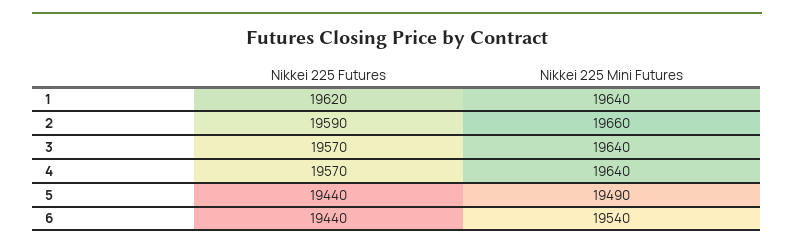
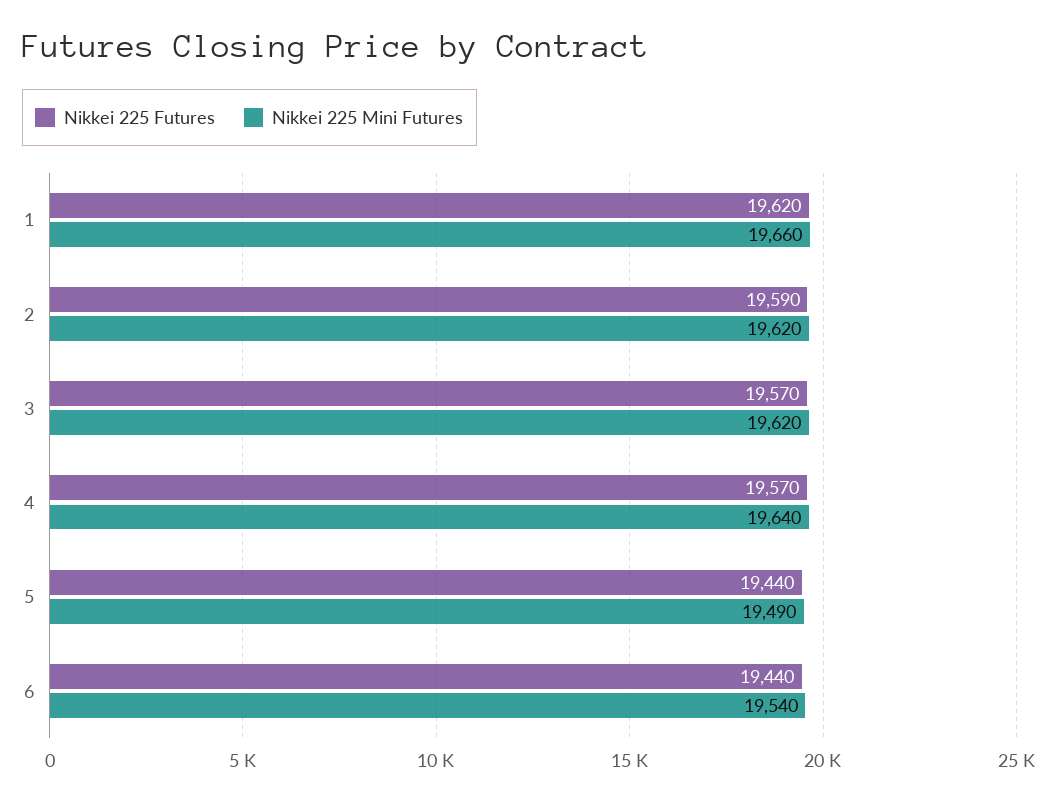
  {
    "Nikkei 225 Futures": {
      "1": 19620,
      "2": 19590,
      "3": 19570,
      "4": 19570,
      "5": 19440,
      "6": 19440
    },
    "Nikkei 225 Mini Futures": {
-     "1": 19640,
+     "1": 19660,
-     "2": 19660,
+     "2": 19620,
-     "3": 19640,
+     "3": 19620,
      "4": 19640,
      "5": 19490,
      "6": 19540
    }
  }

